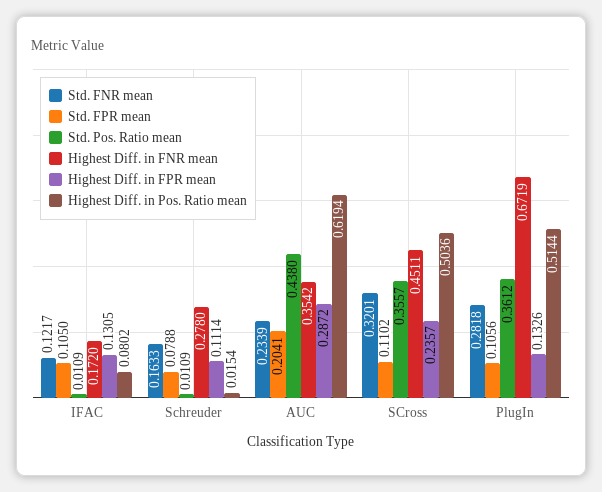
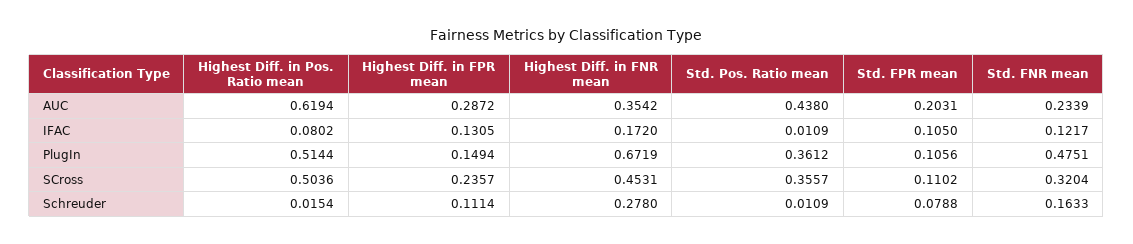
  {
    "Std. FNR mean": {
      "IFAC": 0.1217,
      "Schreuder": 0.1633,
      "AUC": 0.2339,
-     "SCross": 0.3201,
+     "SCross": 0.3204,
-     "PlugIn": 0.2818
+     "PlugIn": 0.4751
    },
    "Std. FPR mean": {
      "IFAC": 0.105,
      "Schreuder": 0.0788,
-     "AUC": 0.2041,
+     "AUC": 0.2031,
      "SCross": 0.1102,
      "PlugIn": 0.1056
    },
    "Std. Pos. Ratio mean": {
      "IFAC": 0.0109,
      "Schreuder": 0.0109,
      "AUC": 0.438,
      "SCross": 0.3557,
      "PlugIn": 0.3612
    },
    "Highest Diff. in FNR mean": {
      "IFAC": 0.172,
      "Schreuder": 0.278,
      "AUC": 0.3542,
-     "SCross": 0.4511,
+     "SCross": 0.4531,
      "PlugIn": 0.6719
    },
    "Highest Diff. in FPR mean": {
      "IFAC": 0.1305,
      "Schreuder": 0.1114,
      "AUC": 0.2872,
      "SCross": 0.2357,
-     "PlugIn": 0.1326
+     "PlugIn": 0.1494
    },
    "Highest Diff. in Pos. Ratio mean": {
      "IFAC": 0.0802,
      "Schreuder": 0.0154,
      "AUC": 0.6194,
      "SCross": 0.5036,
      "PlugIn": 0.5144
    }
  }

